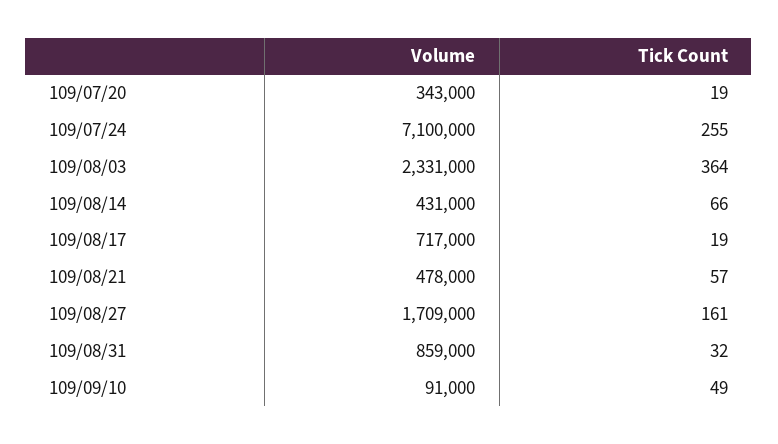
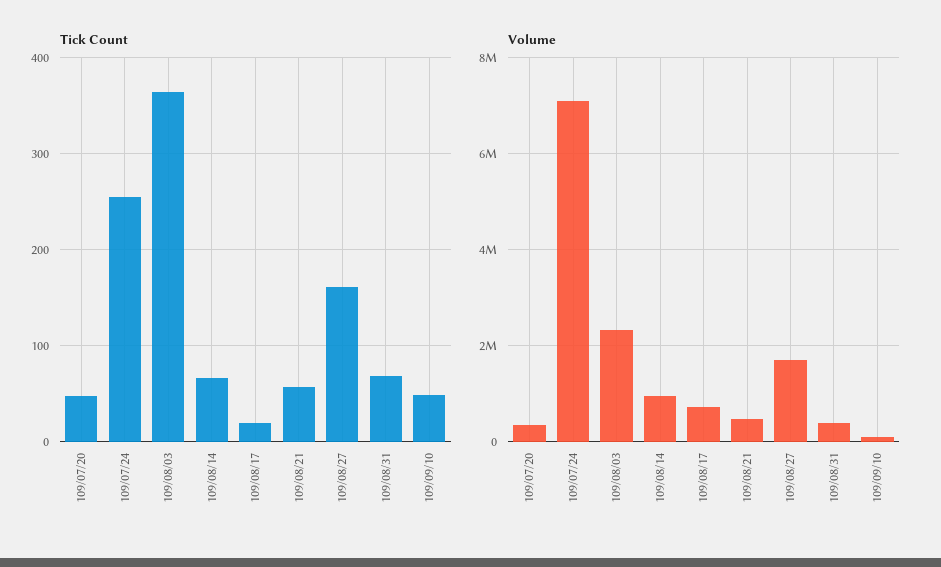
  {
    "Volume": {
      "109/07/20": 343000,
      "109/07/24": 7100000,
      "109/08/03": 2331000,
-     "109/08/14": 431000,
+     "109/08/14": 1000000,
      "109/08/17": 717000,
      "109/08/21": 478000,
      "109/08/27": 1709000,
-     "109/08/31": 859000,
+     "109/08/31": 400000,
      "109/09/10": 91000
    },
    "Tick Count": {
-     "109/07/20": 19,
+     "109/07/20": 50,
      "109/07/24": 255,
      "109/08/03": 364,
      "109/08/14": 66,
      "109/08/17": 19,
      "109/08/21": 57,
      "109/08/27": 161,
-     "109/08/31": 32,
+     "109/08/31": 70,
      "109/09/10": 49
    }
  }

